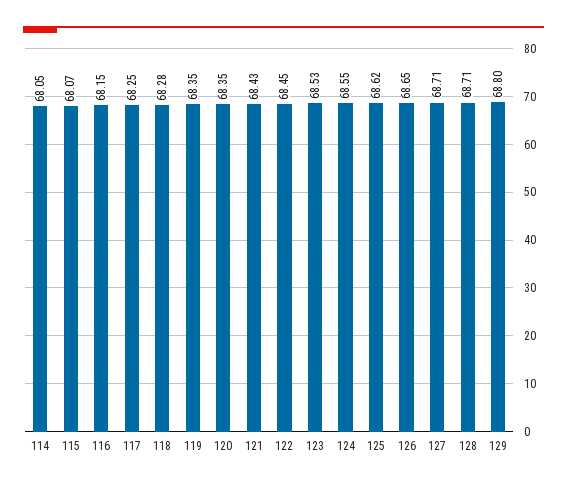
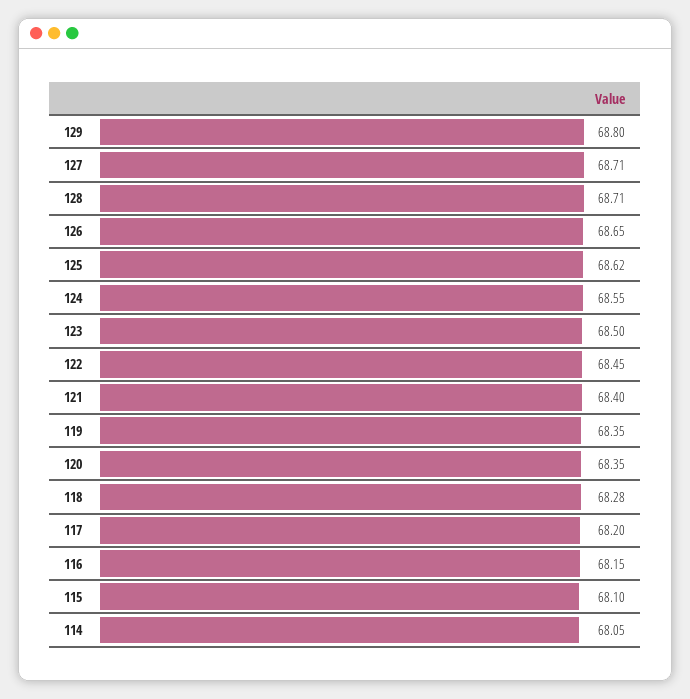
  {
    "114": 68.05,
-   "115": 68.07,
+   "115": 68.1,
    "116": 68.15,
-   "117": 68.25,
+   "117": 68.2,
    "118": 68.28,
    "119": 68.35,
    "120": 68.35,
-   "121": 68.43,
+   "121": 68.4,
    "122": 68.45,
-   "123": 68.53,
+   "123": 68.5,
    "124": 68.55,
    "125": 68.62,
    "126": 68.65,
    "127": 68.71,
    "128": 68.71,
    "129": 68.8
  }

